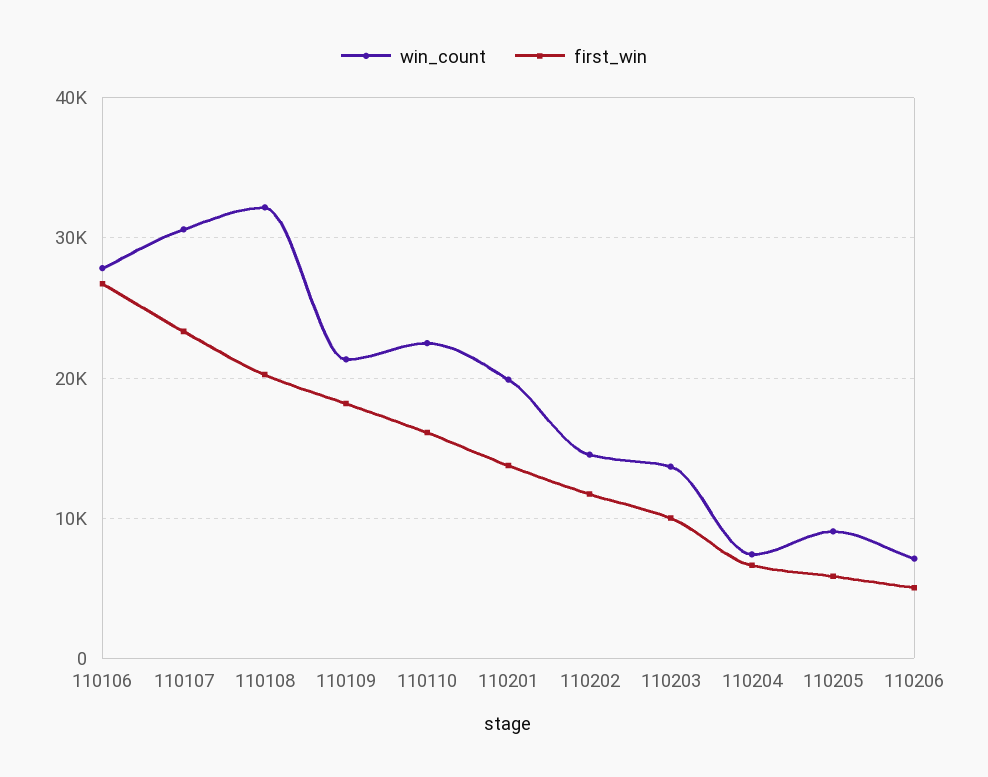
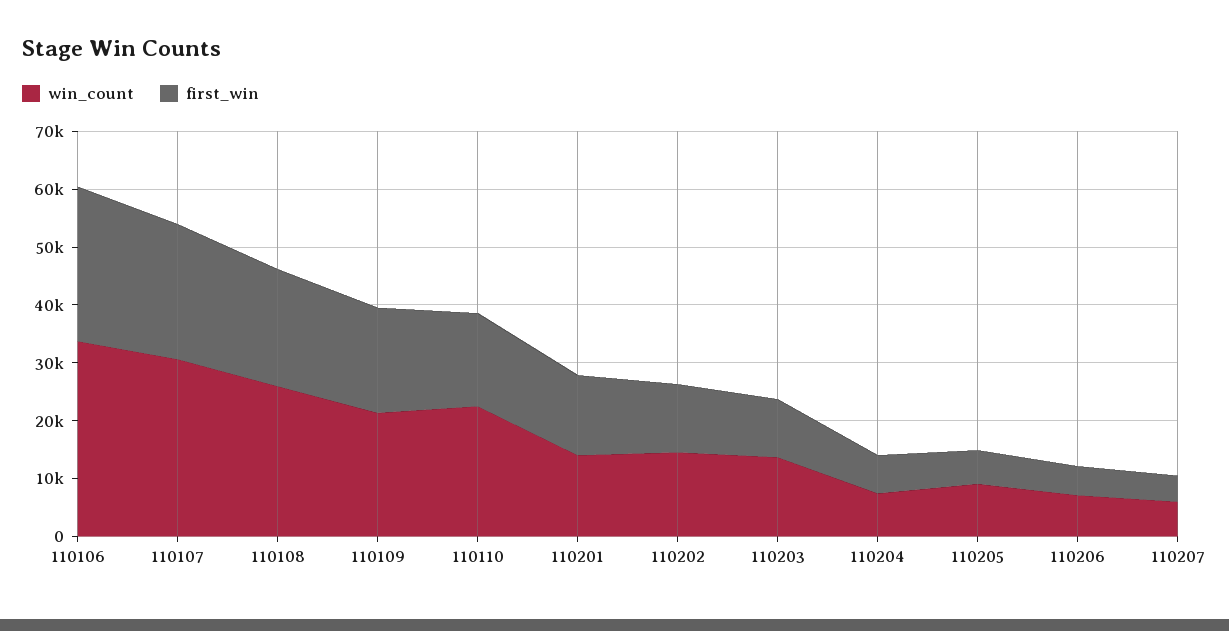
  {
    "win_count": {
-     "110106": 28000,
+     "110106": 34000,
      "110107": 31000,
-     "110108": 32000,
+     "110108": 26000,
      "110109": 21000,
      "110110": 22000,
-     "110201": 20000,
+     "110201": 14000,
      "110202": 15000,
      "110203": 14000,
      "110204": 7000,
      "110205": 9000,
-     "110206": 7000
+     "110206": 7000,
+     "110207": 6000
    },
    "first_win": {
      "110106": 27000,
      "110107": 23000,
      "110108": 20000,
      "110109": 18000,
      "110110": 16000,
      "110201": 14000,
      "110202": 12000,
      "110203": 10000,
      "110204": 7000,
      "110205": 6000,
-     "110206": 5000
+     "110206": 5000,
+     "110207": 4000
    }
  }

